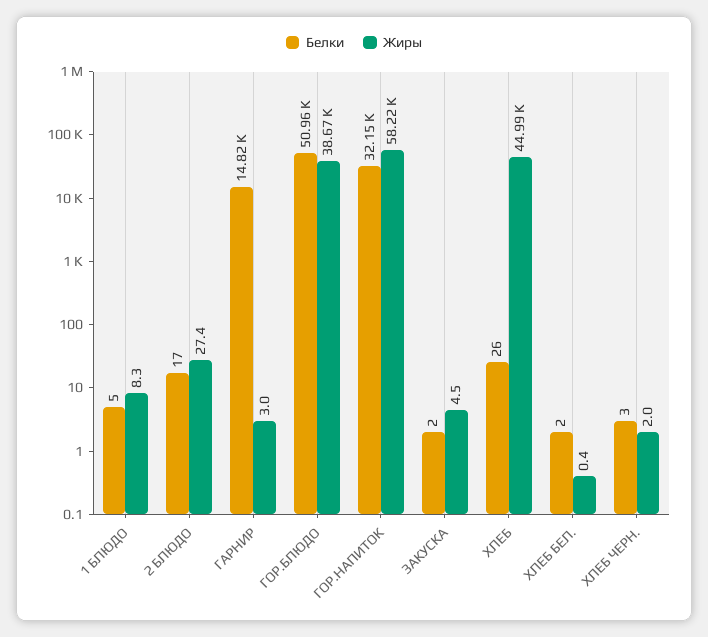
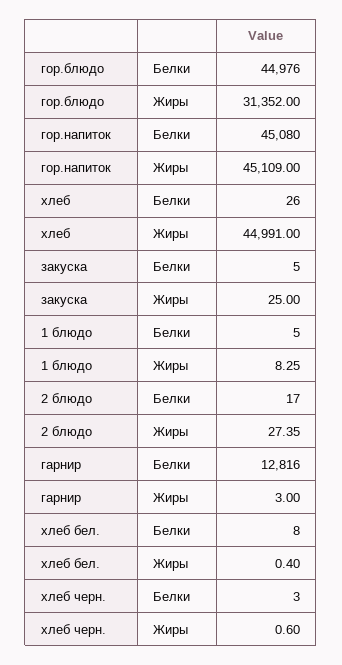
  {
    "Белки": {
      "1 БЛЮДО": 5,
      "2 БЛЮДО": 17,
-     "ГАРНИР": 14820,
+     "ГАРНИР": 12816,
-     "ГОР.БЛЮДО": 50960,
+     "ГОР.БЛЮДО": 44976,
-     "ГОР.НАПИТОК": 32150,
+     "ГОР.НАПИТОК": 45080,
-     "ЗАКУСКА": 2,
+     "ЗАКУСКА": 5,
      "ХЛЕБ": 26,
-     "ХЛЕБ БЕЛ.": 2,
+     "ХЛЕБ БЕЛ.": 8,
      "ХЛЕБ ЧЕРН.": 3
    },
    "Жиры": {
      "1 БЛЮДО": 8.25,
      "2 БЛЮДО": 27.35,
      "ГАРНИР": 3,
-     "ГОР.БЛЮДО": 38670,
+     "ГОР.БЛЮДО": 31352,
-     "ГОР.НАПИТОК": 58220,
+     "ГОР.НАПИТОК": 45109,
-     "ЗАКУСКА": 4.5,
+     "ЗАКУСКА": 25,
      "ХЛЕБ": 44991,
      "ХЛЕБ БЕЛ.": 0.4,
-     "ХЛЕБ ЧЕРН.": 2
+     "ХЛЕБ ЧЕРН.": 0.6
    }
  }

